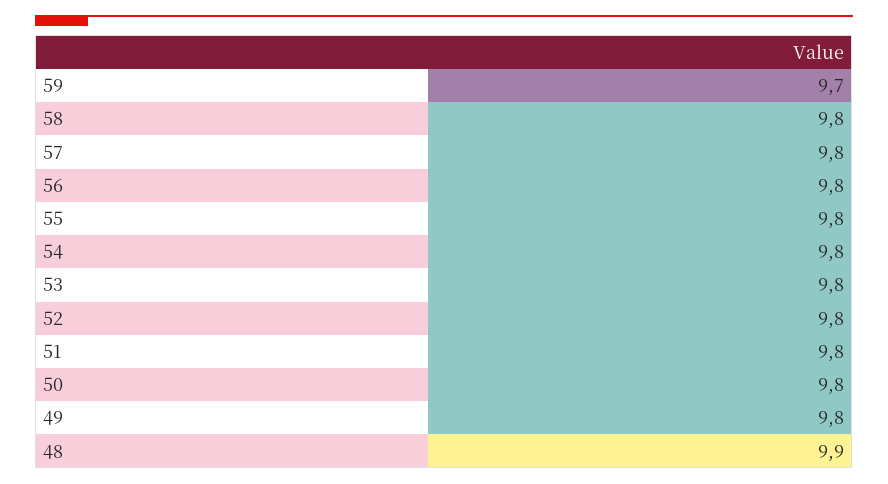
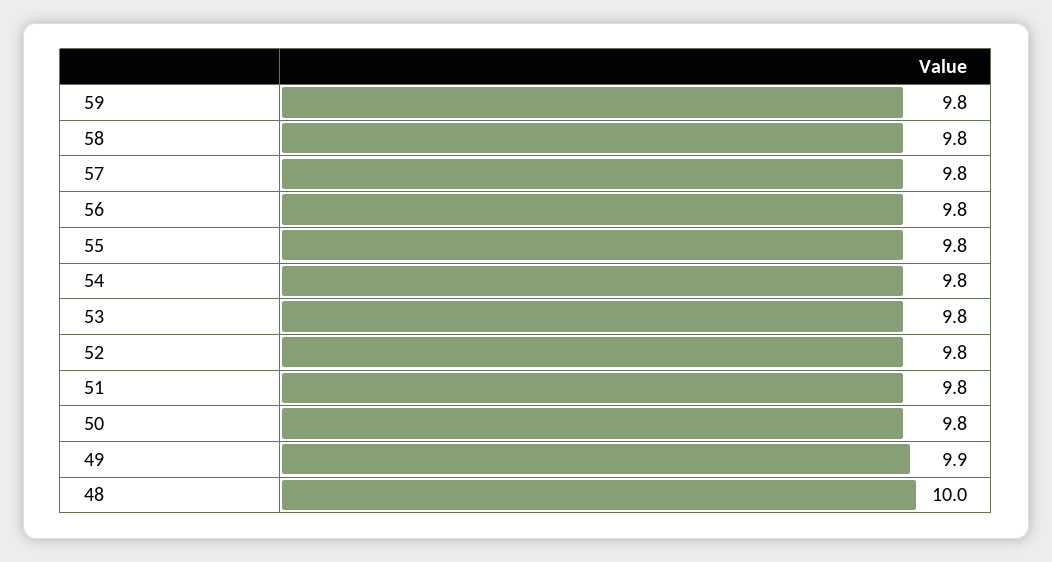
  {
-   "59": 9.7,
+   "59": 9.8,
    "58": 9.8,
    "57": 9.8,
    "56": 9.8,
    "55": 9.8,
    "54": 9.8,
    "53": 9.8,
    "52": 9.8,
    "51": 9.8,
    "50": 9.8,
-   "49": 9.8,
+   "49": 9.9,
-   "48": 9.9
+   "48": 10
  }

